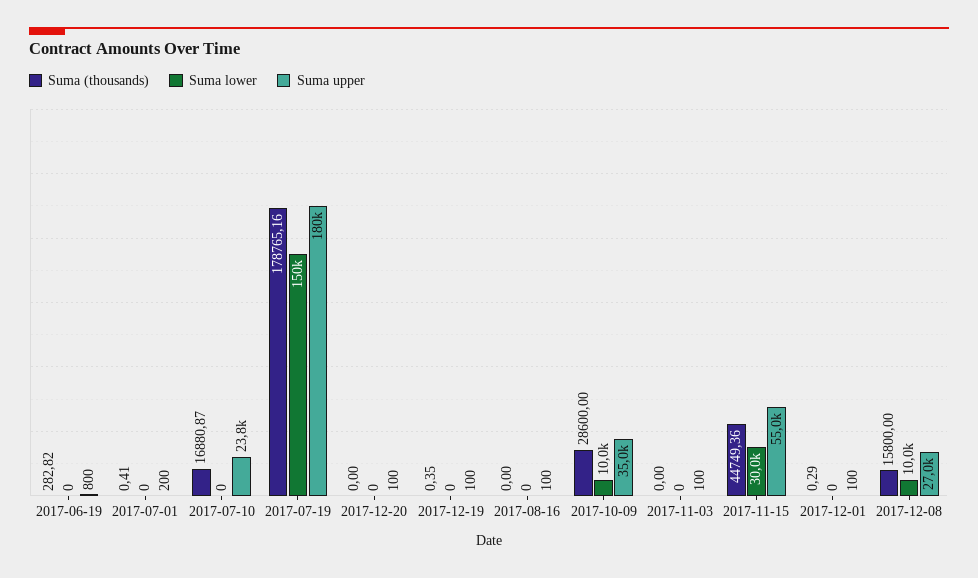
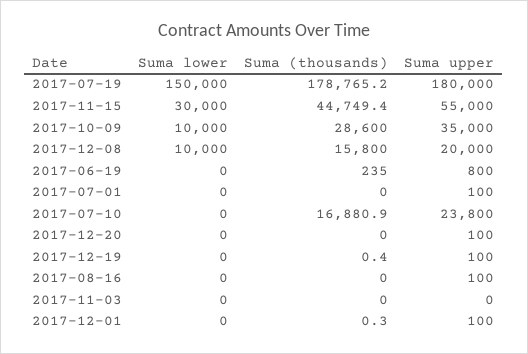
  {
    "Suma (thousands)": {
-     "2017-06-19": 282.82,
+     "2017-06-19": 235,
-     "2017-07-01": 0.41,
+     "2017-07-01": 0,
      "2017-07-10": 16880.87,
      "2017-07-19": 178765.16,
      "2017-12-20": 0,
      "2017-12-19": 0.35,
      "2017-08-16": 0,
      "2017-10-09": 28600,
      "2017-11-03": 0,
      "2017-11-15": 44749.36,
      "2017-12-01": 0.29,
      "2017-12-08": 15800
    },
    "Suma lower": {
      "2017-06-19": 0,
      "2017-07-01": 0,
      "2017-07-10": 0,
      "2017-07-19": 150000,
      "2017-12-20": 0,
      "2017-12-19": 0,
      "2017-08-16": 0,
      "2017-10-09": 10000,
      "2017-11-03": 0,
      "2017-11-15": 30000,
      "2017-12-01": 0,
      "2017-12-08": 10000
    },
    "Suma upper": {
      "2017-06-19": 800,
-     "2017-07-01": 200,
+     "2017-07-01": 100,
      "2017-07-10": 23800,
      "2017-07-19": 180000,
      "2017-12-20": 100,
      "2017-12-19": 100,
      "2017-08-16": 100,
      "2017-10-09": 35000,
-     "2017-11-03": 100,
+     "2017-11-03": 0,
      "2017-11-15": 55000,
      "2017-12-01": 100,
-     "2017-12-08": 27000
+     "2017-12-08": 20000
    }
  }

